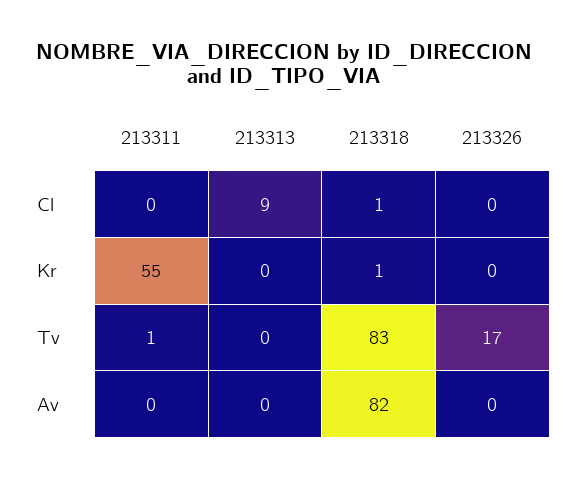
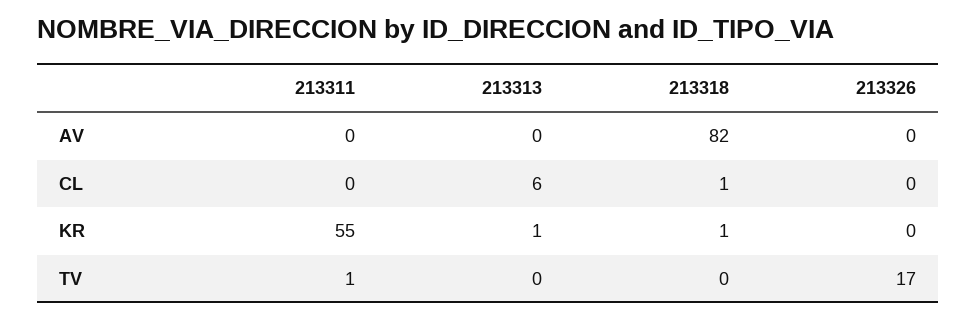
  {
    "213311": {
      "Cl": 0,
      "Kr": 55,
      "Tv": 1,
      "Av": 0
    },
    "213313": {
-     "Cl": 9,
+     "Cl": 6,
-     "Kr": 0,
+     "Kr": 1,
      "Tv": 0,
      "Av": 0
    },
    "213318": {
      "Cl": 1,
      "Kr": 1,
-     "Tv": 83,
+     "Tv": 0,
      "Av": 82
    },
    "213326": {
      "Cl": 0,
      "Kr": 0,
      "Tv": 17,
      "Av": 0
    }
  }

